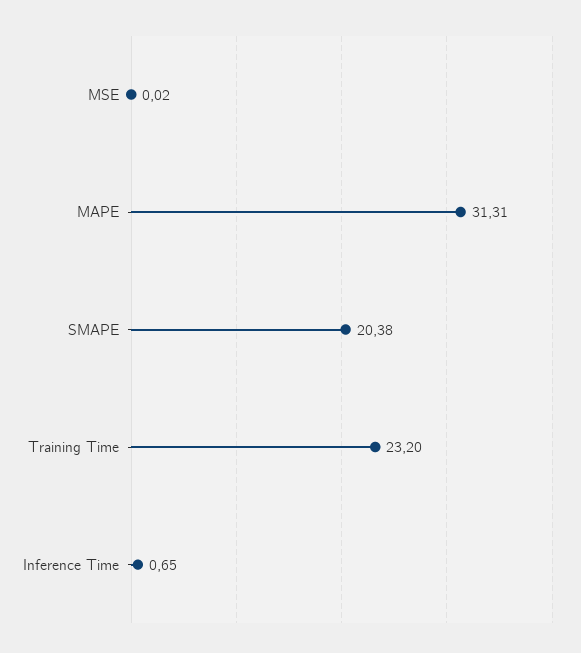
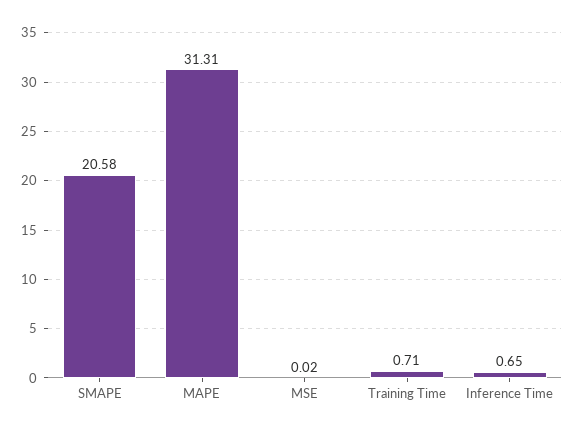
  {
    "MSE": 0.02,
    "MAPE": 31.31,
-   "SMAPE": 20.38,
+   "SMAPE": 20.58,
-   "Training Time": 23.2,
+   "Training Time": 0.71,
    "Inference Time": 0.65
  }

